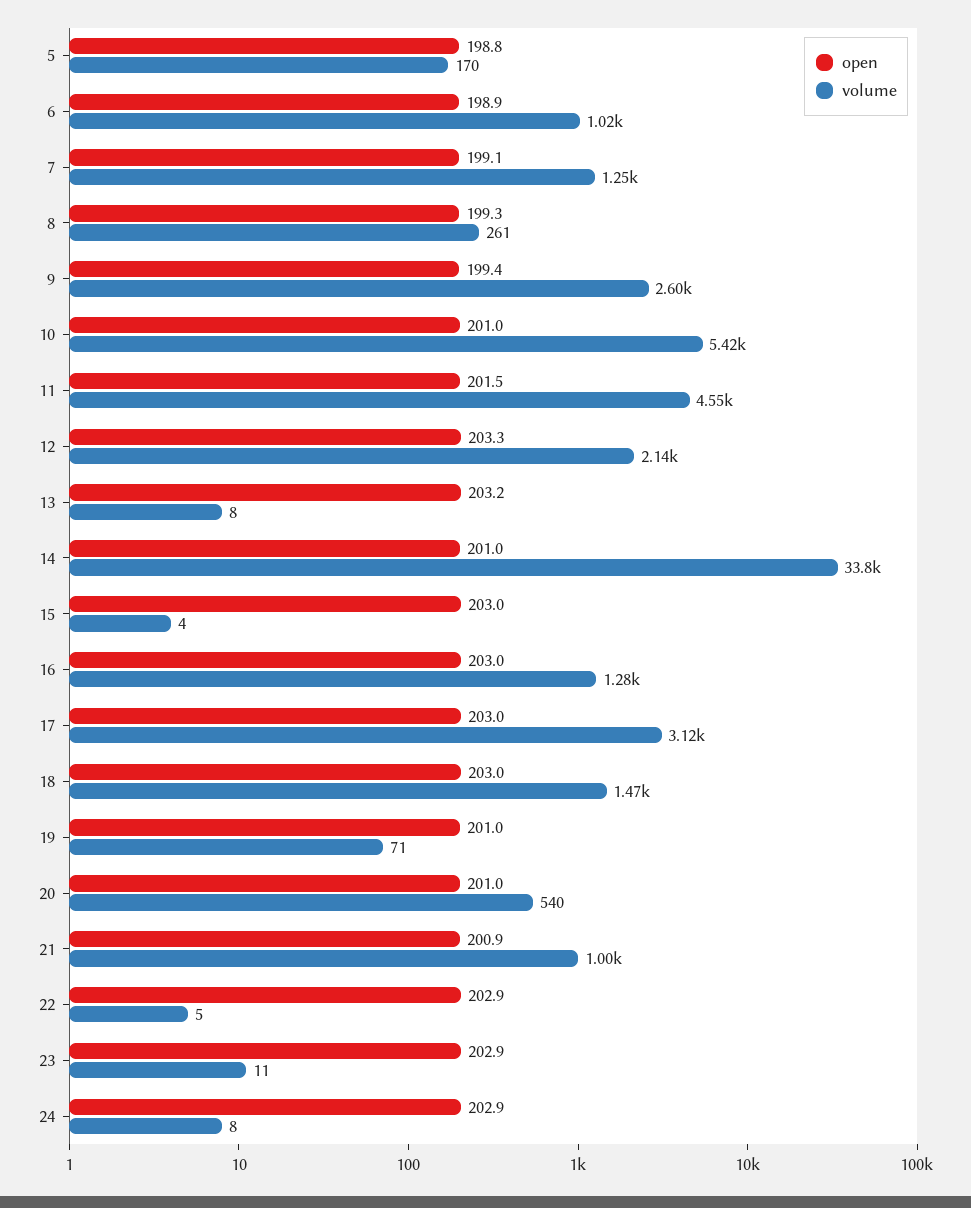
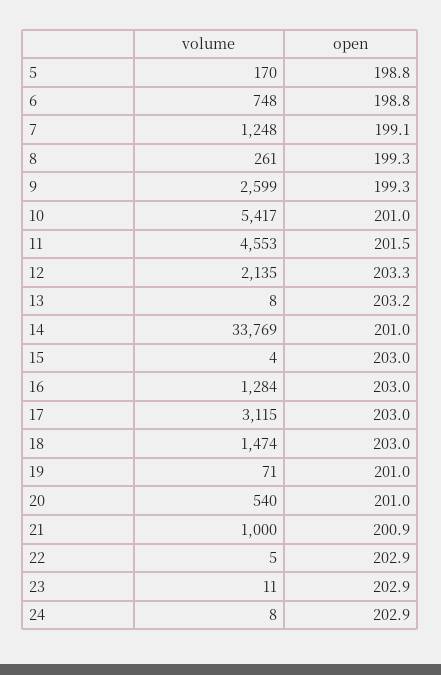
  {
    "open": {
      "5": 198.8,
-     "6": 198.9,
+     "6": 198.8,
      "7": 199.1,
      "8": 199.3,
-     "9": 199.4,
+     "9": 199.3,
      "10": 201,
      "11": 201.5,
      "12": 203.3,
      "13": 203.2,
      "14": 201,
      "15": 203,
      "16": 203,
      "17": 203,
      "18": 203,
      "19": 201,
      "20": 201,
      "21": 200.9,
      "22": 202.9,
      "23": 202.9,
      "24": 202.9
    },
    "volume": {
      "5": 170,
-     "6": 1020,
+     "6": 748,
      "7": 1248,
      "8": 261,
      "9": 2599,
      "10": 5417,
      "11": 4553,
      "12": 2135,
      "13": 8,
      "14": 33769,
      "15": 4,
      "16": 1284,
      "17": 3115,
      "18": 1474,
      "19": 71,
      "20": 540,
      "21": 1000,
      "22": 5,
      "23": 11,
      "24": 8
    }
  }

